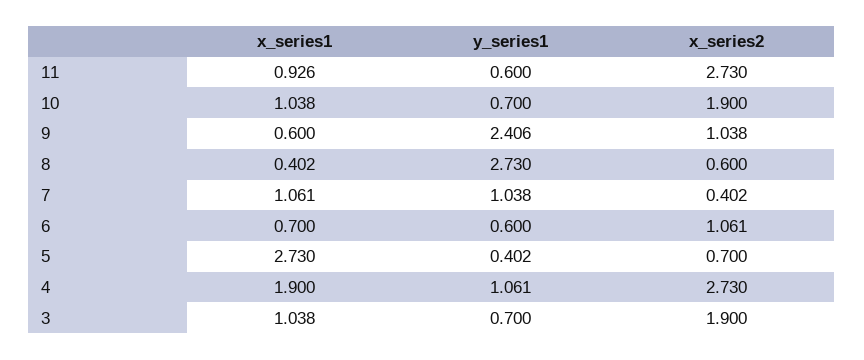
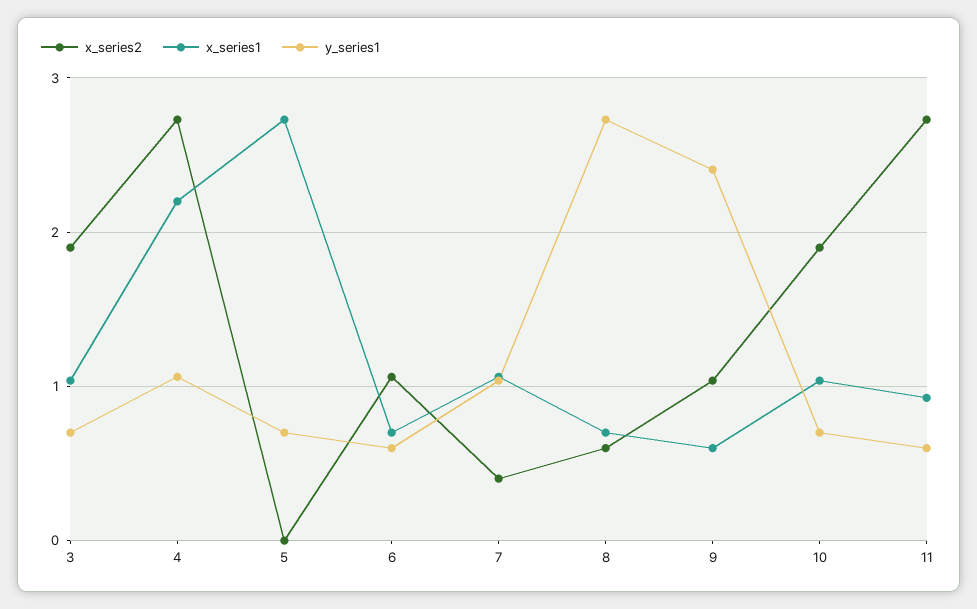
  {
    "x_series1": {
      "11": 0.926,
      "10": 1.038,
      "9": 0.6,
-     "8": 0.402,
+     "8": 0.7,
      "7": 1.061,
      "6": 0.7,
      "5": 2.73,
-     "4": 1.9,
+     "4": 2.2,
      "3": 1.038
    },
    "y_series1": {
      "11": 0.6,
      "10": 0.7,
      "9": 2.406,
      "8": 2.73,
      "7": 1.038,
      "6": 0.6,
-     "5": 0.402,
+     "5": 0.7,
      "4": 1.061,
      "3": 0.7
    },
    "x_series2": {
      "11": 2.73,
      "10": 1.9,
      "9": 1.038,
      "8": 0.6,
      "7": 0.402,
      "6": 1.061,
-     "5": 0.7,
+     "5": 0,
      "4": 2.73,
      "3": 1.9
    }
  }

